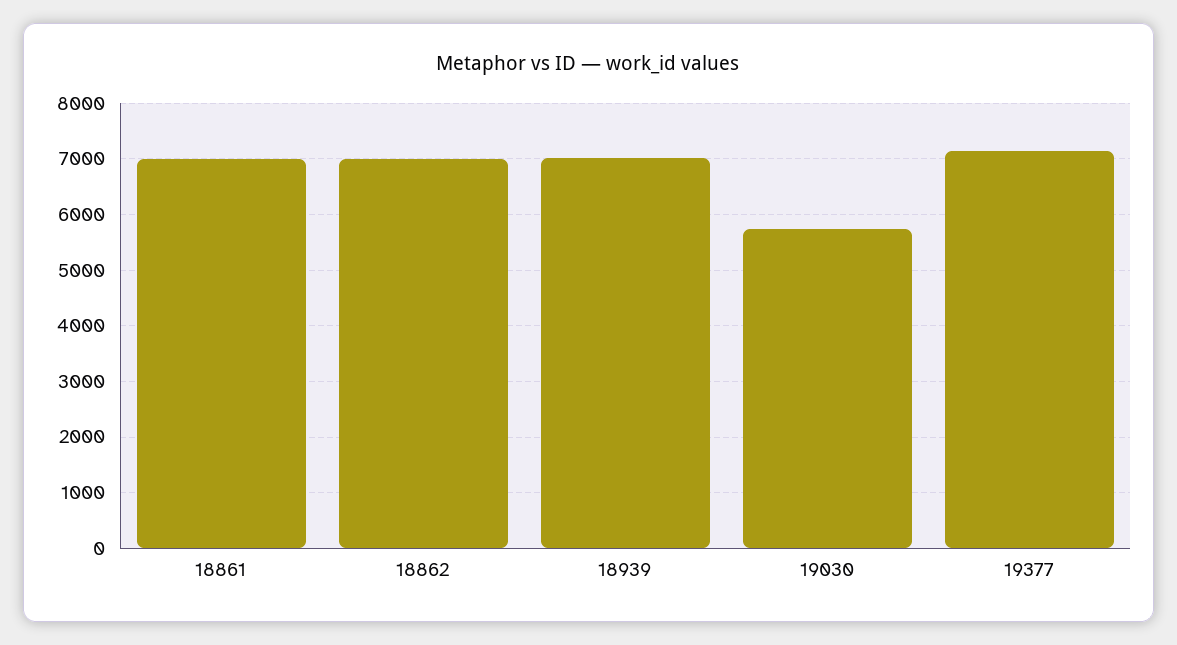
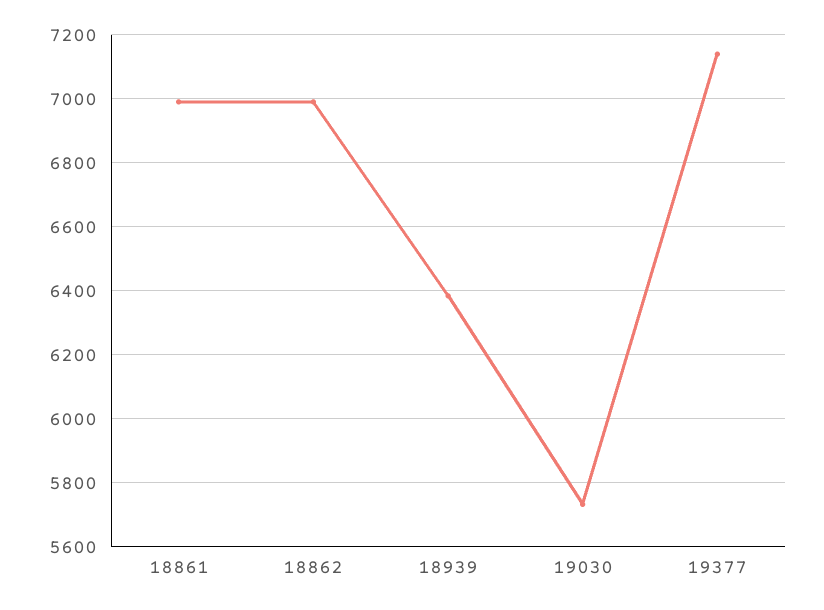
  {
    "18861": 7000,
    "18862": 7000,
-   "18939": 7000,
+   "18939": 6380,
    "19030": 5740,
    "19377": 7140
  }

